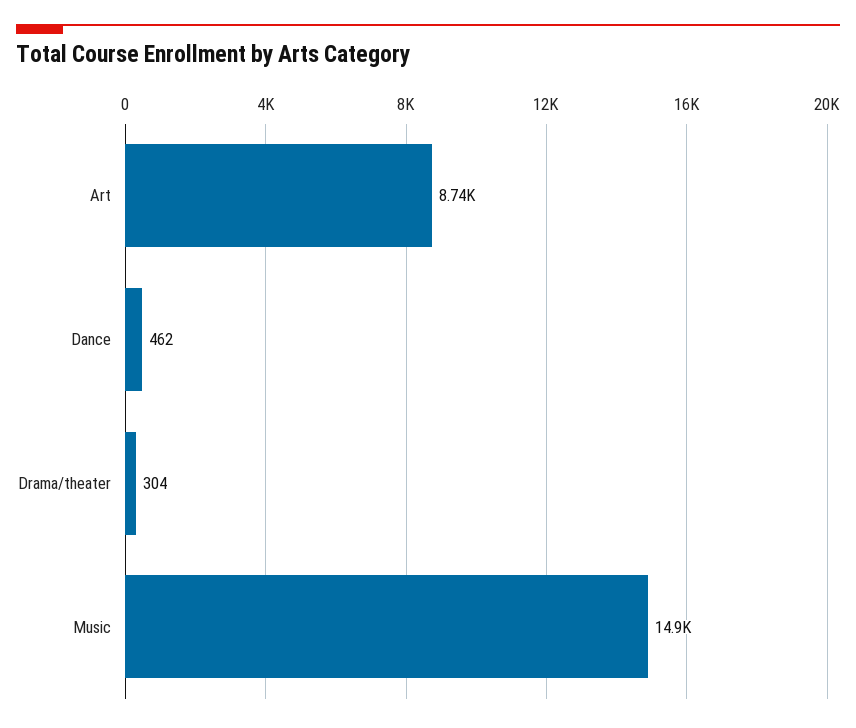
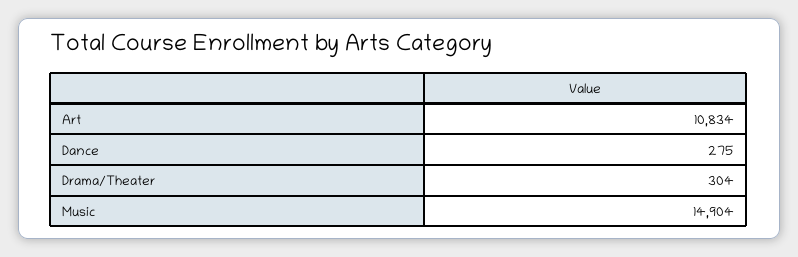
  {
-   "Art": 8740,
+   "Art": 10834,
-   "Dance": 462,
+   "Dance": 275,
    "Drama/theater": 304,
    "Music": 14904
  }

